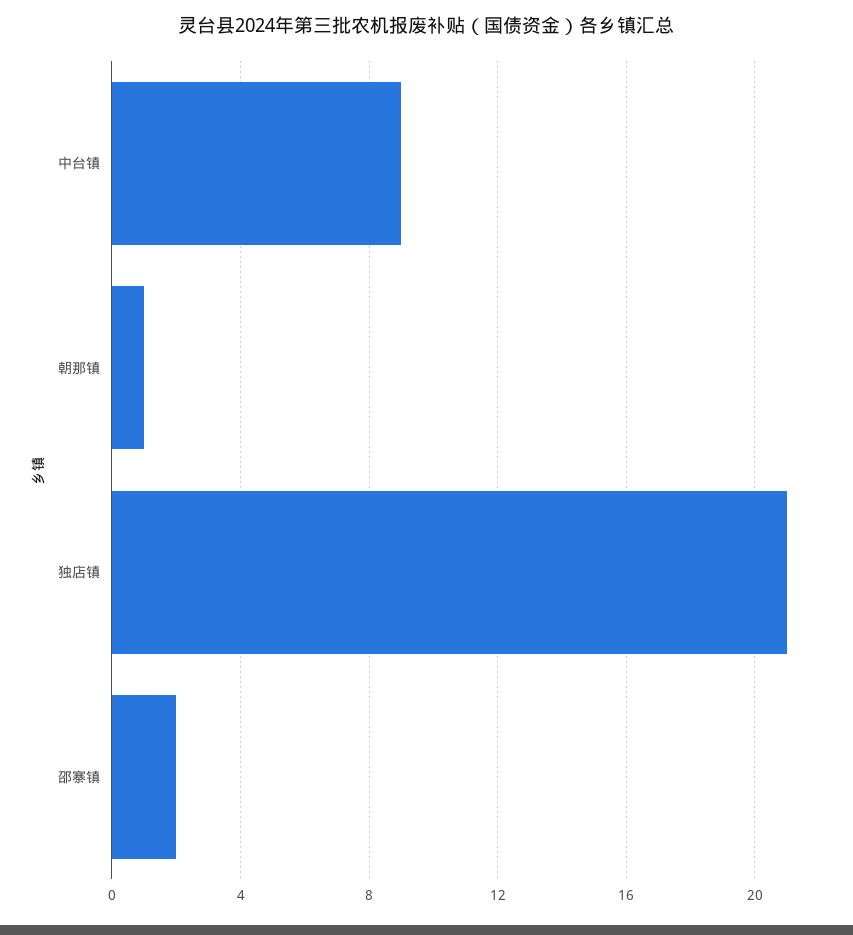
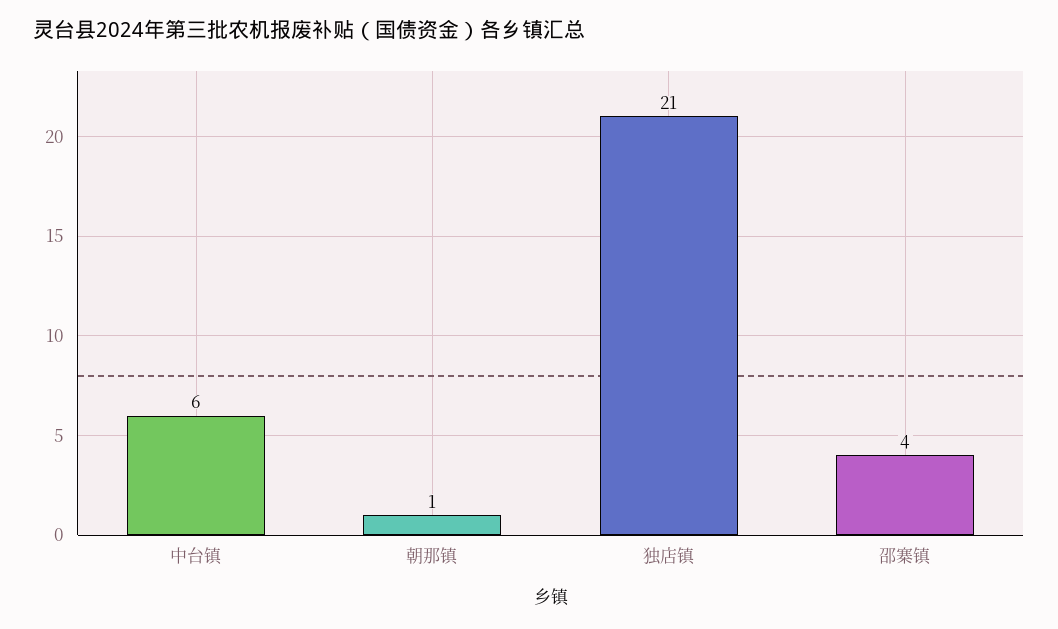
  {
-   "中台镇": 9,
+   "中台镇": 6,
    "朝那镇": 1,
    "独店镇": 21,
-   "邵寨镇": 2
+   "邵寨镇": 4
  }

